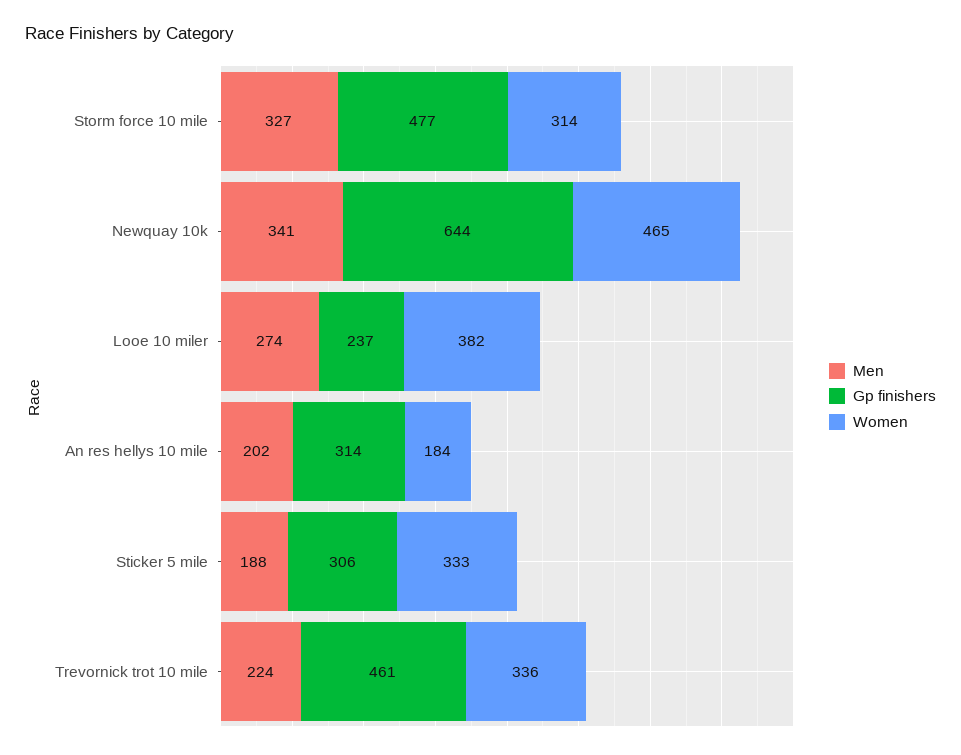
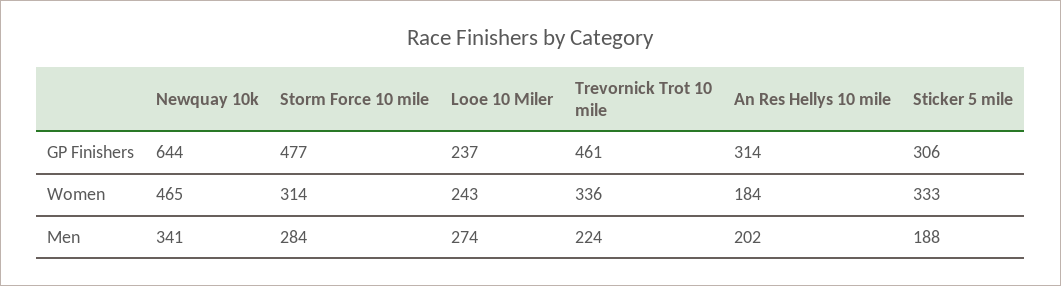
  {
    "Men": {
-     "Storm force 10 mile": 327,
+     "Storm force 10 mile": 284,
      "Newquay 10k": 341,
      "Looe 10 miler": 274,
      "An res hellys 10 mile": 202,
      "Sticker 5 mile": 188,
      "Trevornick trot 10 mile": 224
    },
    "Gp finishers": {
      "Storm force 10 mile": 477,
      "Newquay 10k": 644,
      "Looe 10 miler": 237,
      "An res hellys 10 mile": 314,
      "Sticker 5 mile": 306,
      "Trevornick trot 10 mile": 461
    },
    "Women": {
      "Storm force 10 mile": 314,
      "Newquay 10k": 465,
-     "Looe 10 miler": 382,
+     "Looe 10 miler": 243,
      "An res hellys 10 mile": 184,
      "Sticker 5 mile": 333,
      "Trevornick trot 10 mile": 336
    }
  }

